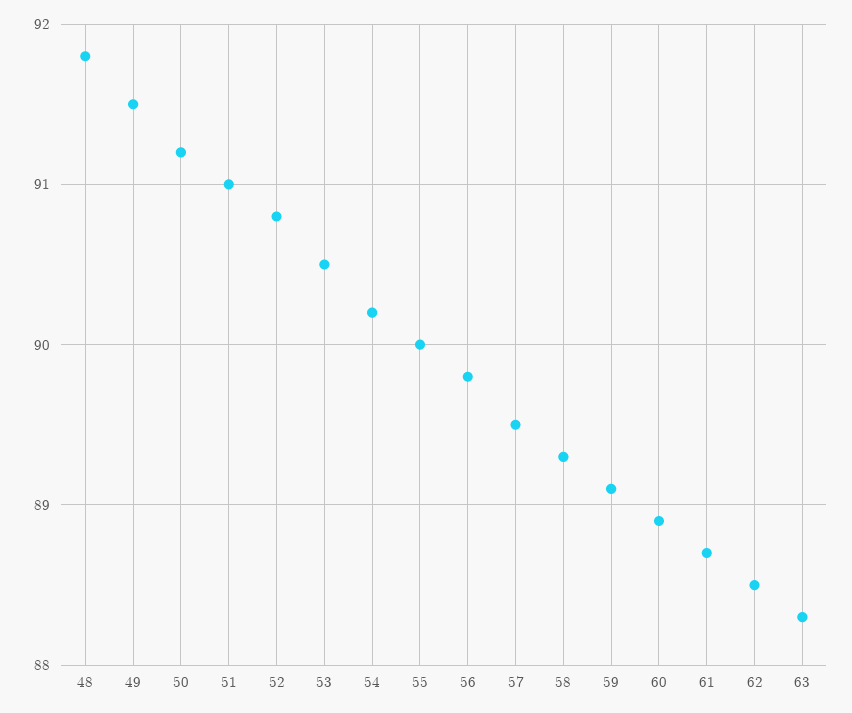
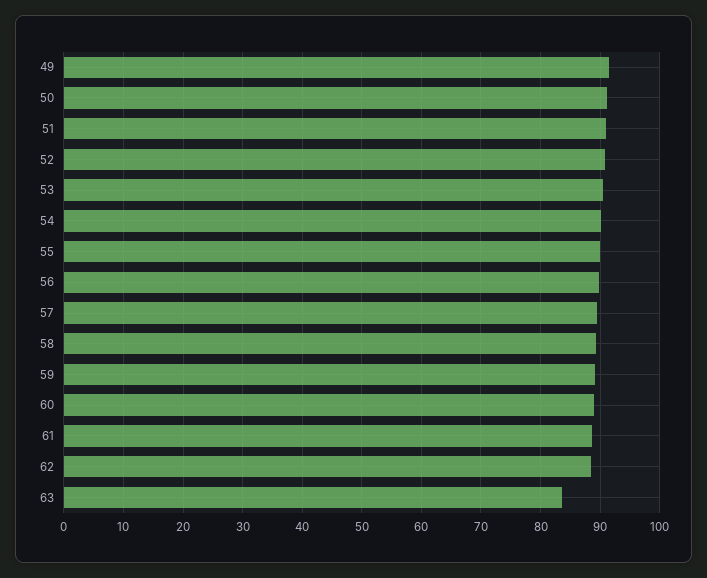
  {
-   "48": 91.8,
    "49": 91.5,
    "50": 91.2,
    "51": 91,
    "52": 90.8,
    "53": 90.5,
    "54": 90.2,
    "55": 90,
    "56": 89.8,
    "57": 89.5,
    "58": 89.3,
    "59": 89.1,
    "60": 88.9,
    "61": 88.7,
    "62": 88.5,
-   "63": 88.3
+   "63": 84
  }

